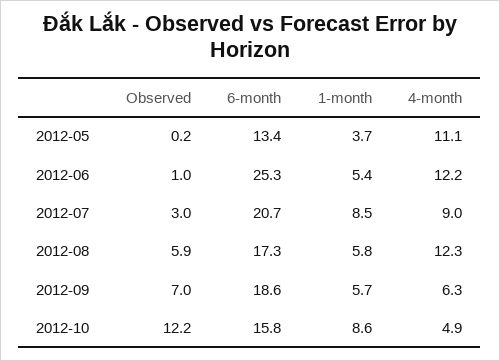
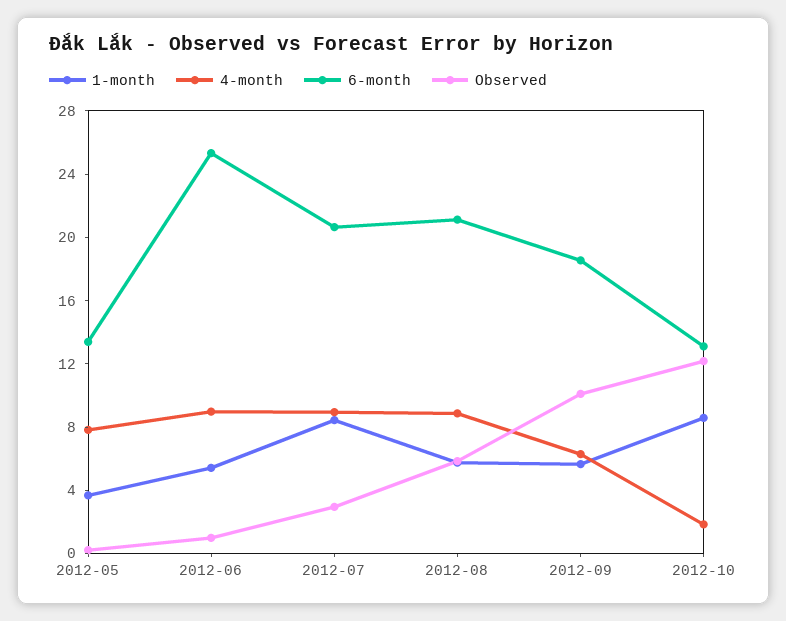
  {
    "Observed": {
      "2012-05": 0.2,
      "2012-06": 1,
      "2012-07": 3,
      "2012-08": 5.9,
-     "2012-09": 7,
+     "2012-09": 10,
      "2012-10": 12.2
    },
    "6-month": {
      "2012-05": 13.4,
      "2012-06": 25.3,
      "2012-07": 20.7,
-     "2012-08": 17.3,
+     "2012-08": 21,
      "2012-09": 18.6,
-     "2012-10": 15.8
+     "2012-10": 13
    },
    "1-month": {
      "2012-05": 3.7,
      "2012-06": 5.4,
      "2012-07": 8.5,
      "2012-08": 5.8,
      "2012-09": 5.7,
      "2012-10": 8.6
    },
    "4-month": {
-     "2012-05": 11.1,
+     "2012-05": 8,
-     "2012-06": 12.2,
+     "2012-06": 9,
      "2012-07": 9,
-     "2012-08": 12.3,
+     "2012-08": 9,
      "2012-09": 6.3,
-     "2012-10": 4.9
+     "2012-10": 2
    }
  }

